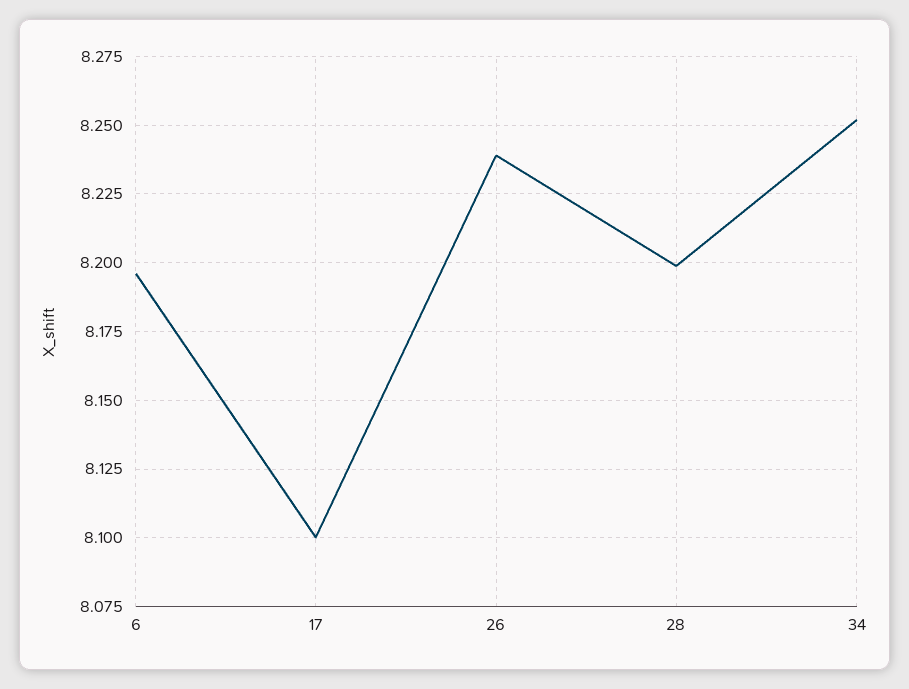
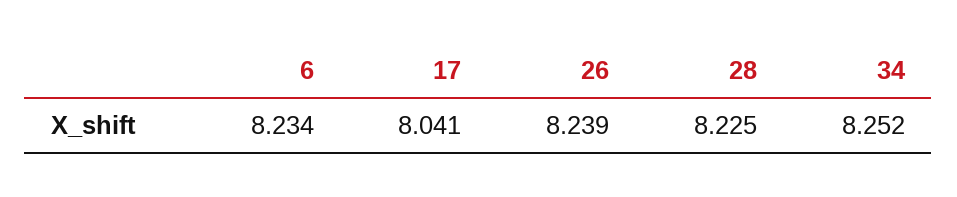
  {
-   "6": 8.195,
+   "6": 8.234,
-   "17": 8.1,
+   "17": 8.041,
    "26": 8.239,
-   "28": 8.2,
+   "28": 8.225,
    "34": 8.252
  }

